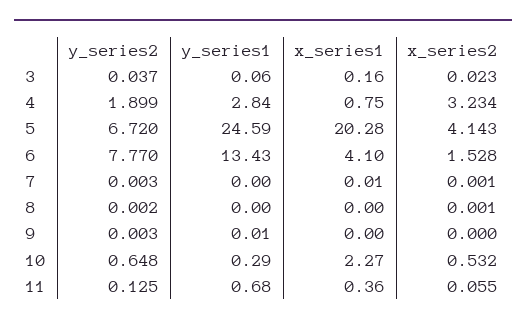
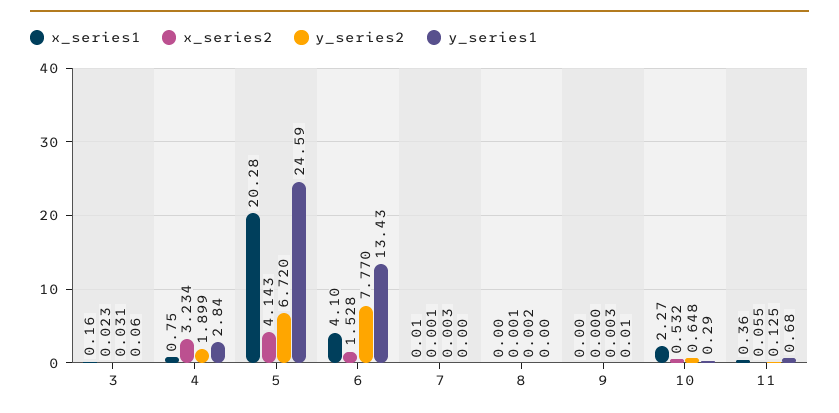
  {
    "y_series2": {
-     "3": 0.037,
+     "3": 0.031,
      "4": 1.899,
      "5": 6.72,
      "6": 7.77,
      "7": 0.003,
      "8": 0.002,
      "9": 0.003,
      "10": 0.648,
      "11": 0.125
    },
    "y_series1": {
      "3": 0.06,
      "4": 2.84,
      "5": 24.59,
      "6": 13.43,
      "7": 0,
      "8": 0,
      "9": 0.01,
      "10": 0.29,
      "11": 0.68
    },
    "x_series1": {
      "3": 0.16,
      "4": 0.75,
      "5": 20.28,
      "6": 4.1,
      "7": 0.01,
      "8": 0,
      "9": 0,
      "10": 2.27,
      "11": 0.36
    },
    "x_series2": {
      "3": 0.023,
      "4": 3.234,
      "5": 4.143,
      "6": 1.528,
      "7": 0.001,
      "8": 0.001,
      "9": 0,
      "10": 0.532,
      "11": 0.055
    }
  }

